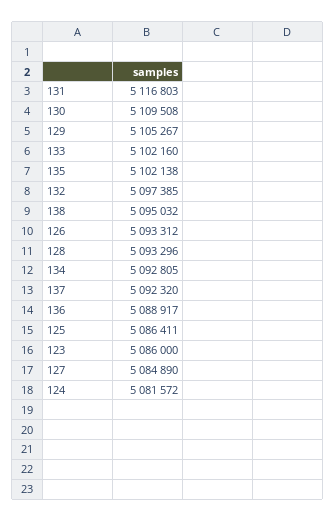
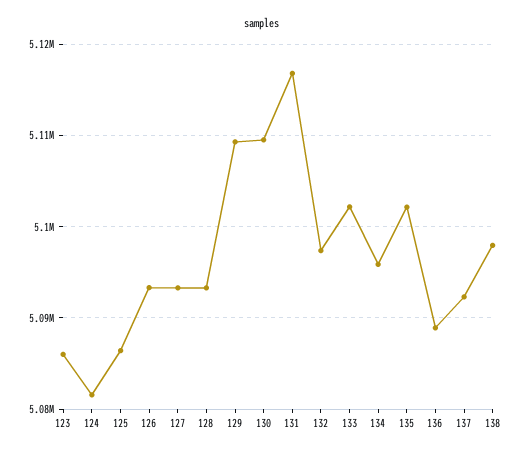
  {
    "131": 5116803,
    "130": 5109508,
-   "129": 5105267,
+   "129": 5109000,
    "133": 5102160,
    "135": 5102138,
    "132": 5097385,
-   "138": 5095032,
+   "138": 5098000,
    "126": 5093312,
    "128": 5093296,
-   "134": 5092805,
+   "134": 5096000,
    "137": 5092320,
    "136": 5088917,
    "125": 5086411,
    "123": 5086000,
-   "127": 5084890,
+   "127": 5093000,
    "124": 5081572
  }

